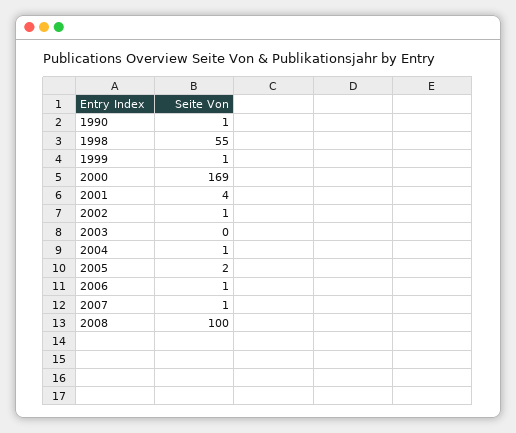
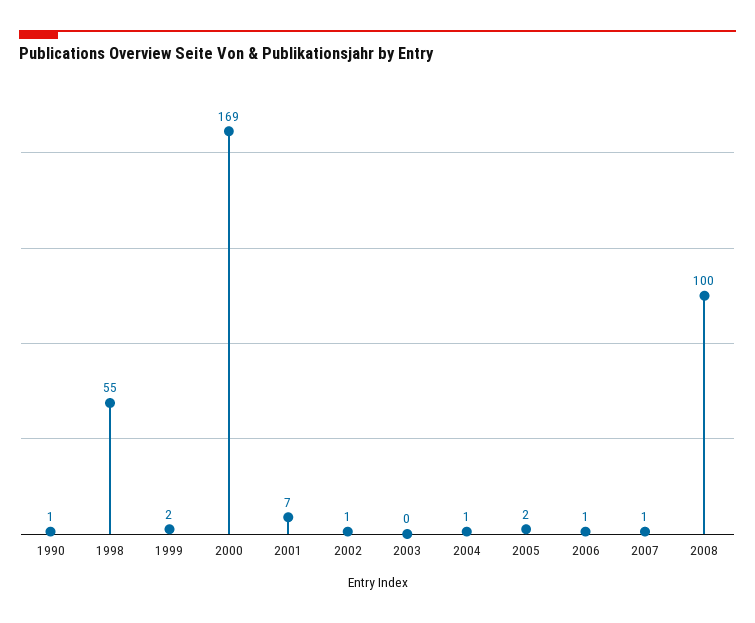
  {
    "1990": 1,
    "1998": 55,
-   "1999": 1,
+   "1999": 2,
    "2000": 169,
-   "2001": 4,
+   "2001": 7,
    "2002": 1,
    "2003": 0,
    "2004": 1,
    "2005": 2,
    "2006": 1,
    "2007": 1,
    "2008": 100
  }

